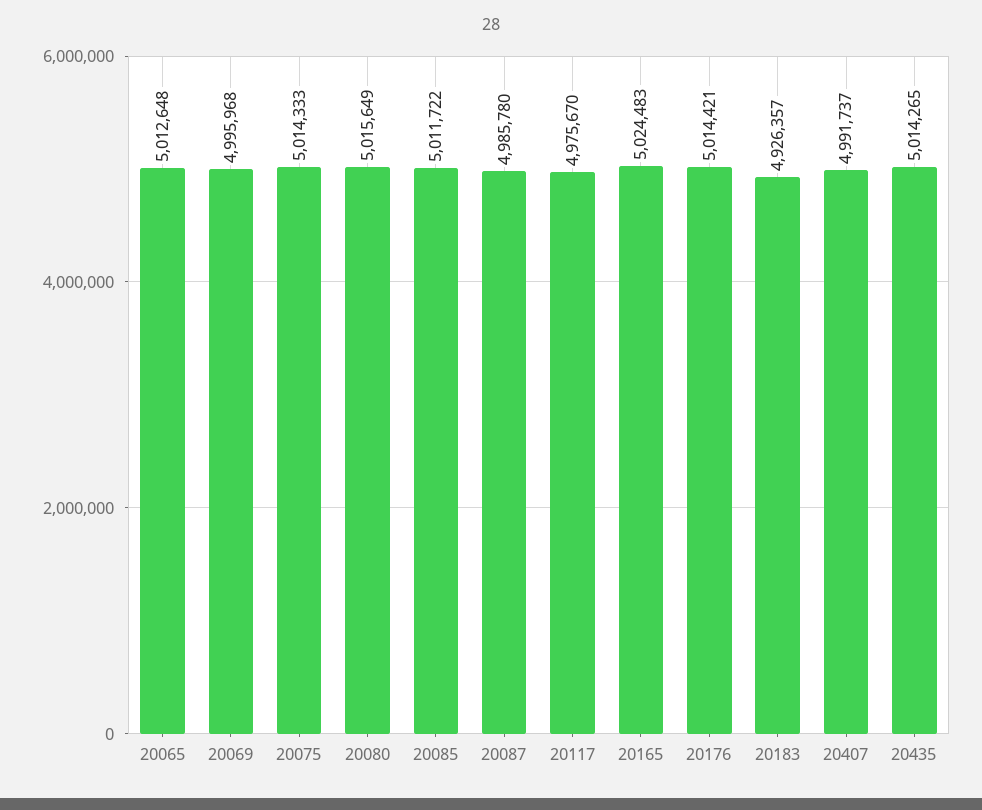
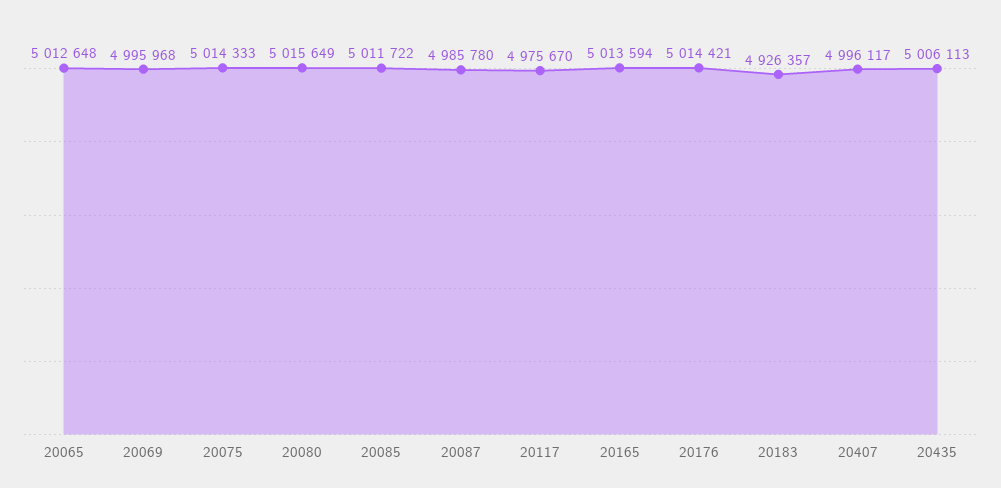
  {
    "20065": 5012648,
    "20069": 4995968,
    "20075": 5014333,
    "20080": 5015649,
    "20085": 5011722,
    "20087": 4985780,
    "20117": 4975670,
-   "20165": 5024483,
+   "20165": 5013594,
    "20176": 5014421,
    "20183": 4926357,
-   "20407": 4991737,
+   "20407": 4996117,
-   "20435": 5014265
+   "20435": 5006113
  }

